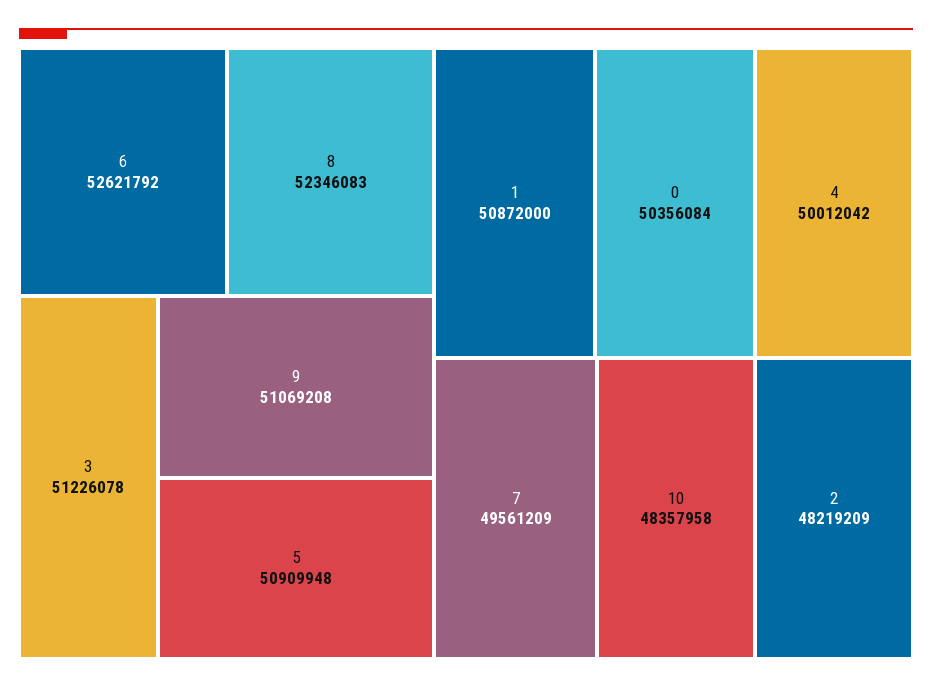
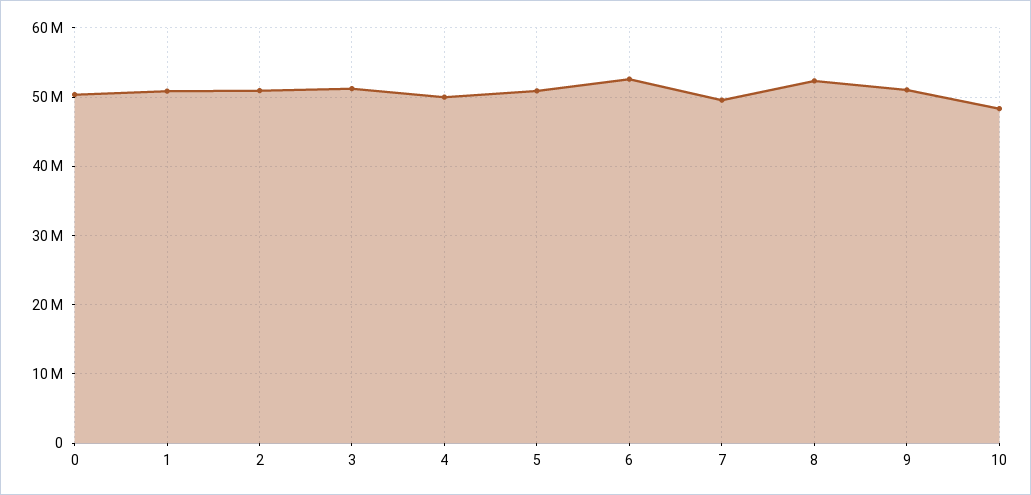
  {
    "6": 52621792,
    "8": 52346083,
    "3": 51226078,
    "9": 51069208,
    "5": 50909948,
    "1": 50872000,
    "0": 50356084,
    "4": 50012042,
    "7": 49561209,
    "10": 48357958,
-   "2": 48219209
+   "2": 51000000
  }

